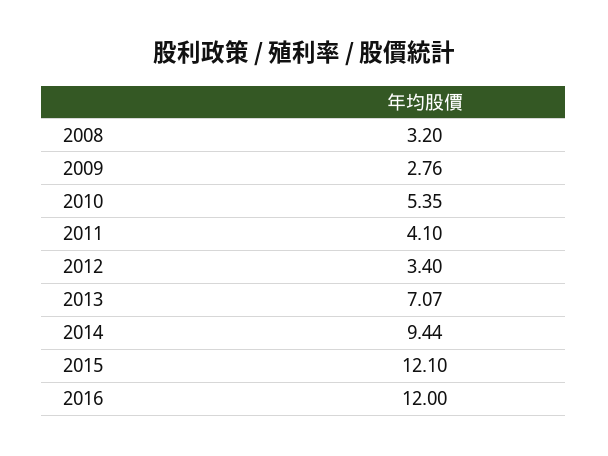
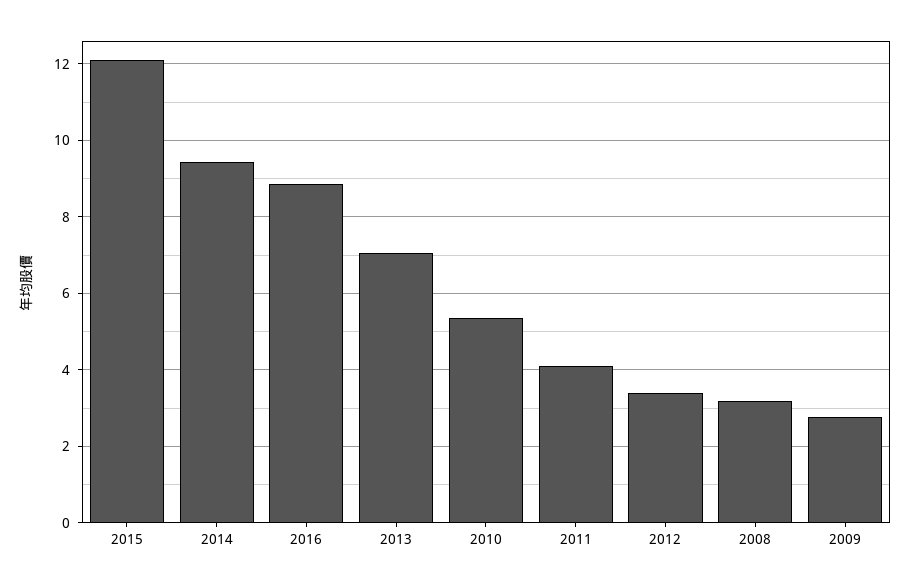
  {
    "2008": 3.2,
    "2009": 2.76,
    "2010": 5.35,
    "2011": 4.1,
    "2012": 3.4,
    "2013": 7.07,
    "2014": 9.44,
    "2015": 12.1,
-   "2016": 12
+   "2016": 8.8
  }

